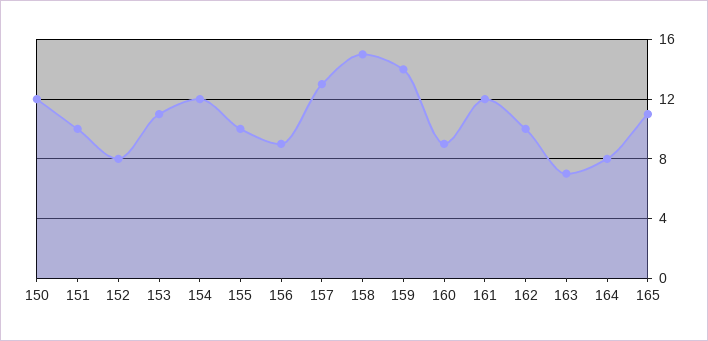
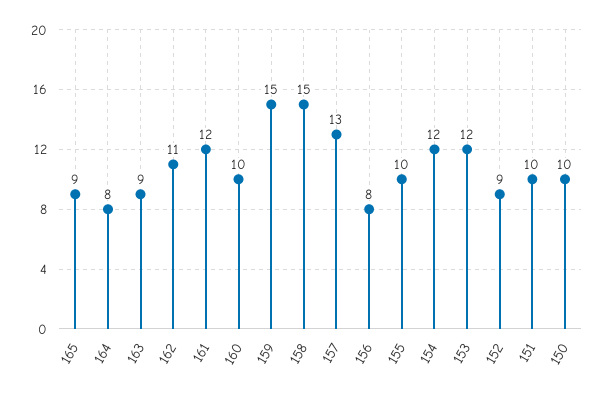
  {
-   "150": 12,
+   "150": 10,
    "151": 10,
-   "152": 8,
+   "152": 9,
-   "153": 11,
+   "153": 12,
    "154": 12,
    "155": 10,
-   "156": 9,
+   "156": 8,
    "157": 13,
    "158": 15,
-   "159": 14,
+   "159": 15,
-   "160": 9,
+   "160": 10,
    "161": 12,
-   "162": 10,
+   "162": 11,
-   "163": 7,
+   "163": 9,
    "164": 8,
-   "165": 11
+   "165": 9
  }

